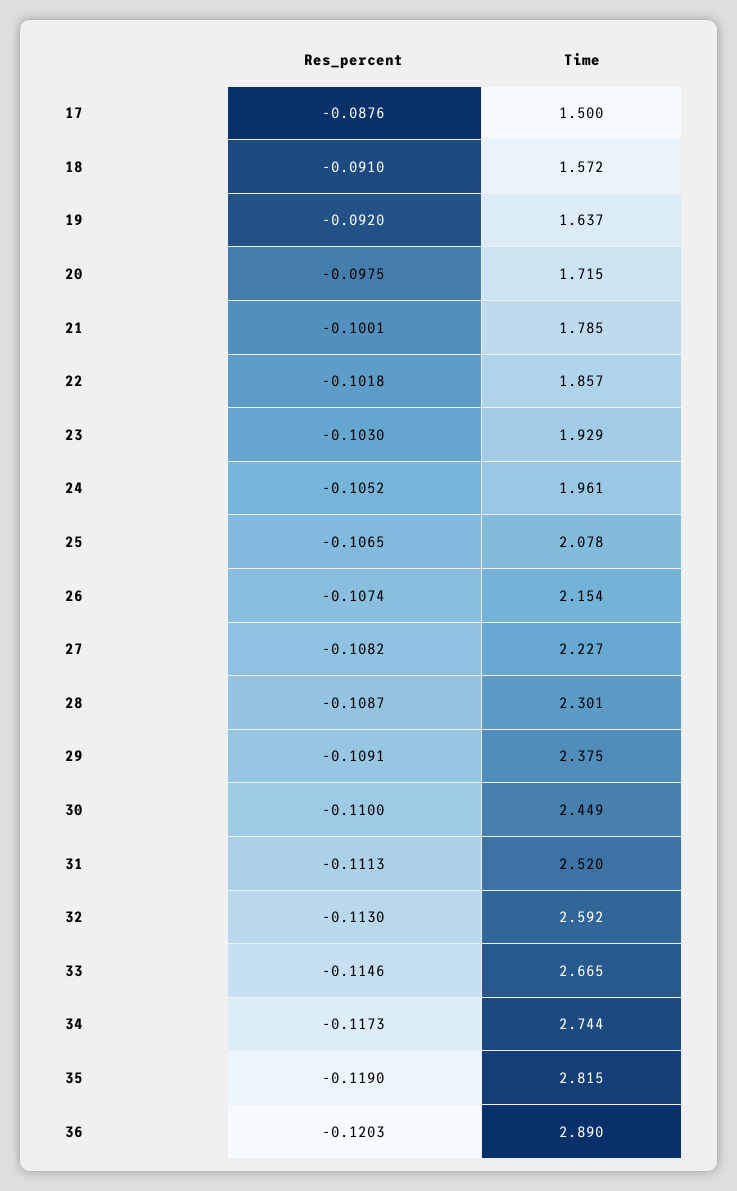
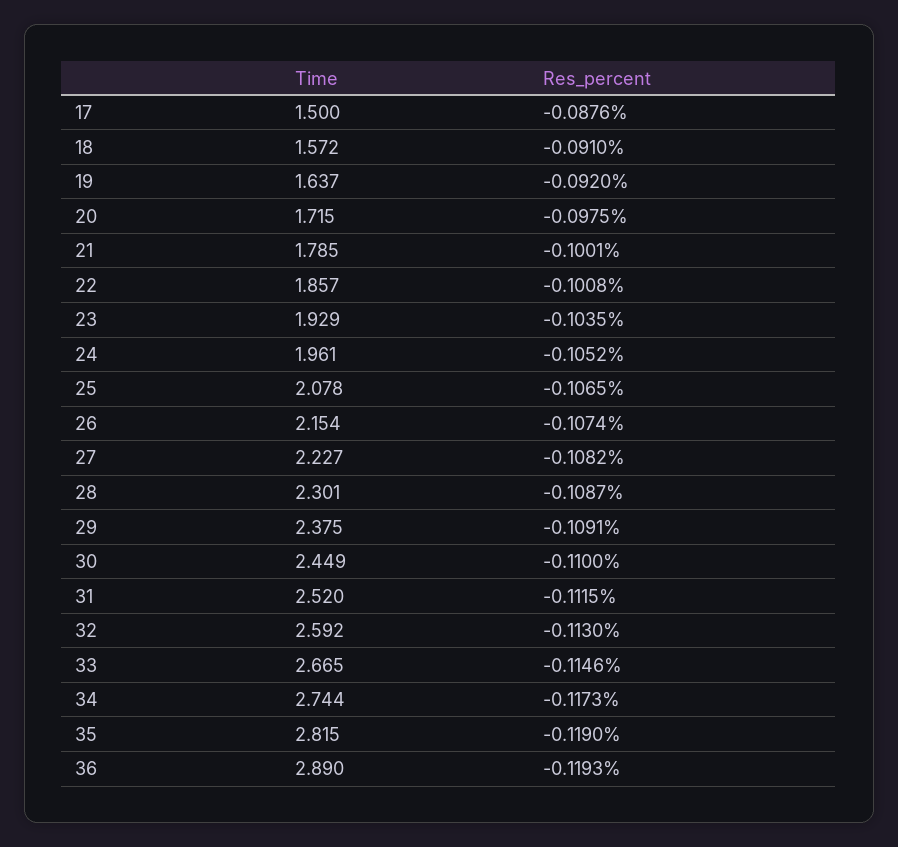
  {
    "Res_percent": {
      "17": -0.0876,
      "18": -0.091,
      "19": -0.092,
      "20": -0.0975,
      "21": -0.1001,
-     "22": -0.1018,
+     "22": -0.1008,
-     "23": -0.103,
+     "23": -0.1035,
      "24": -0.1052,
      "25": -0.1065,
      "26": -0.1074,
      "27": -0.1082,
      "28": -0.1087,
      "29": -0.1091,
      "30": -0.11,
-     "31": -0.1113,
+     "31": -0.1115,
      "32": -0.113,
      "33": -0.1146,
      "34": -0.1173,
      "35": -0.119,
-     "36": -0.1203
+     "36": -0.1193
    },
    "Time": {
      "17": 1.5,
      "18": 1.572,
      "19": 1.637,
      "20": 1.715,
      "21": 1.785,
      "22": 1.857,
      "23": 1.929,
      "24": 1.961,
      "25": 2.078,
      "26": 2.154,
      "27": 2.227,
      "28": 2.301,
      "29": 2.375,
      "30": 2.449,
      "31": 2.52,
      "32": 2.592,
      "33": 2.665,
      "34": 2.744,
      "35": 2.815,
      "36": 2.89
    }
  }

